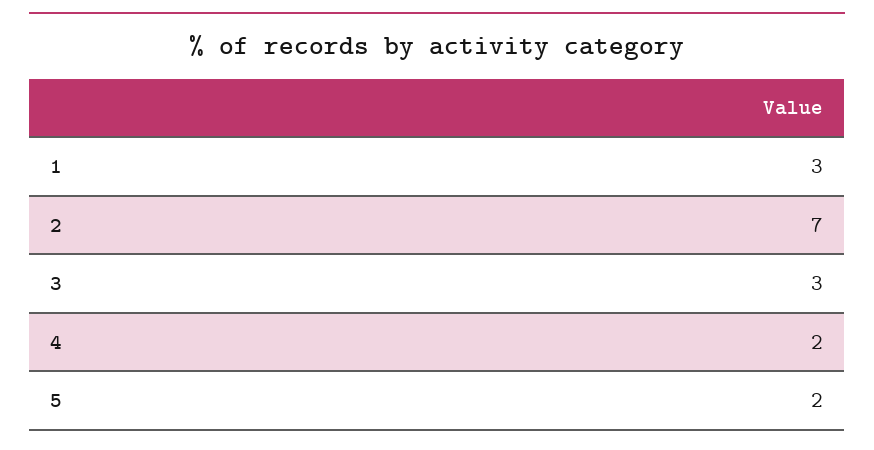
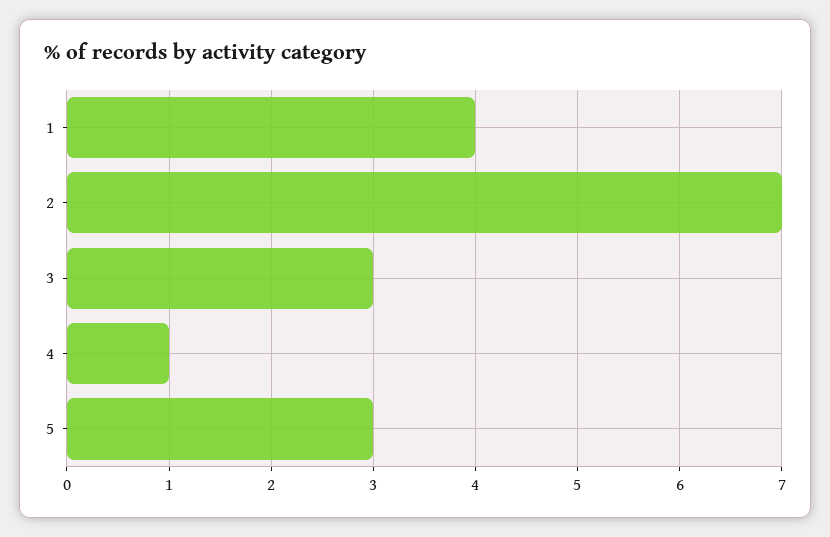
  {
-   "1": 3,
+   "1": 4,
    "2": 7,
    "3": 3,
-   "4": 2,
+   "4": 1,
-   "5": 2
+   "5": 3
  }

